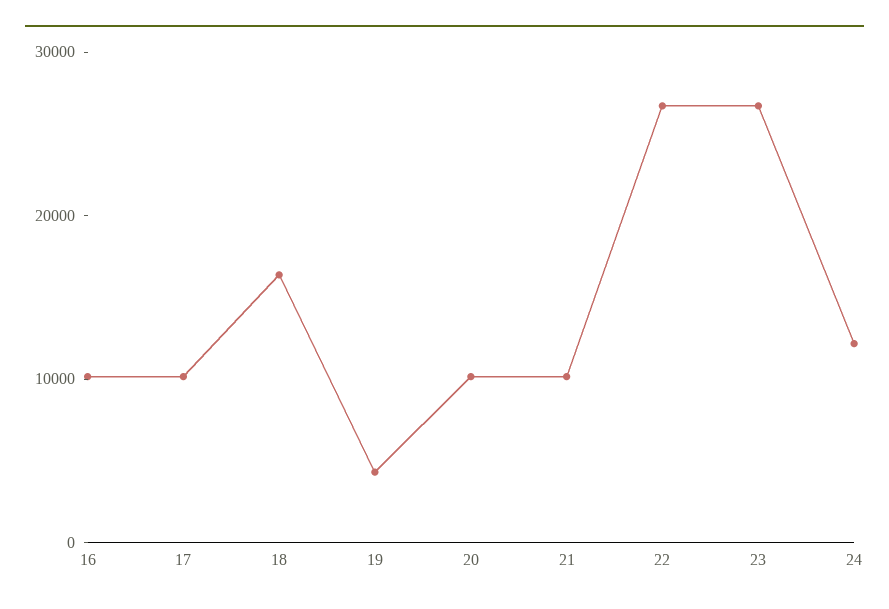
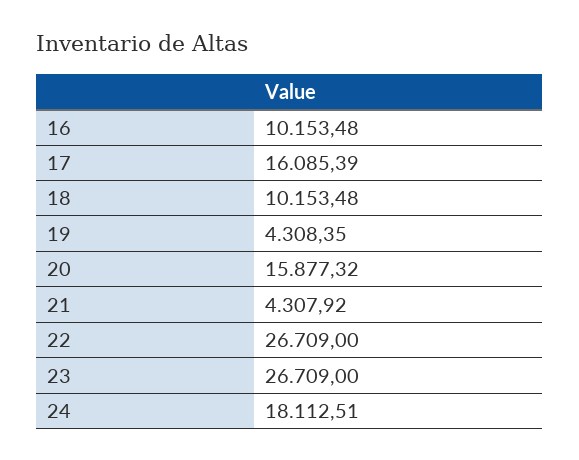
  {
    "16": 10153.48,
-   "17": 10000,
+   "17": 16085.39,
-   "18": 16000,
+   "18": 10153.48,
    "19": 4308.35,
-   "20": 10000,
+   "20": 15877.32,
-   "21": 10000,
+   "21": 4307.92,
    "22": 26709,
    "23": 26709,
-   "24": 12000
+   "24": 18112.51
  }

